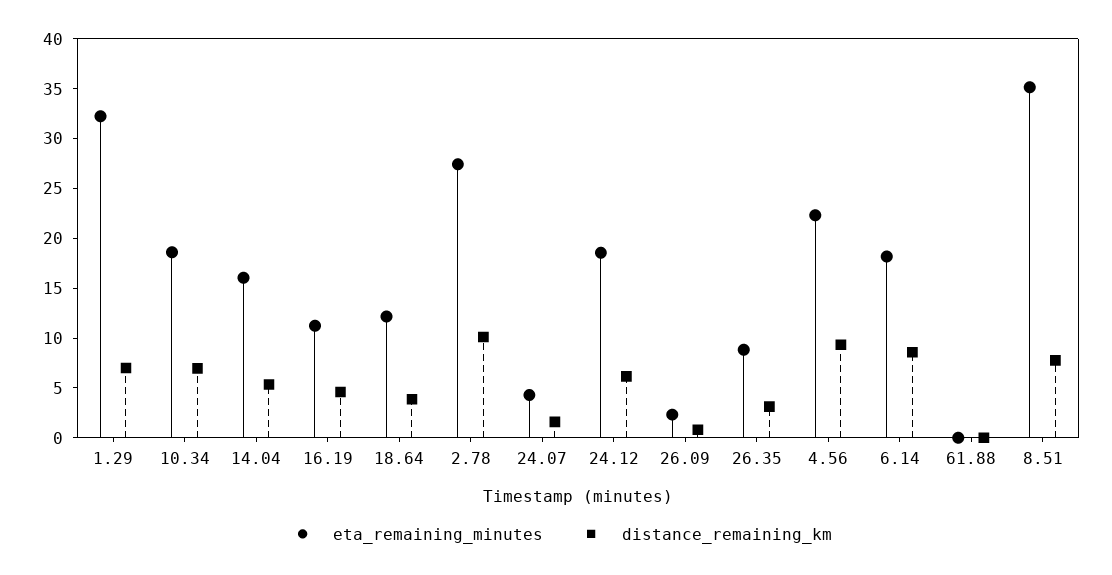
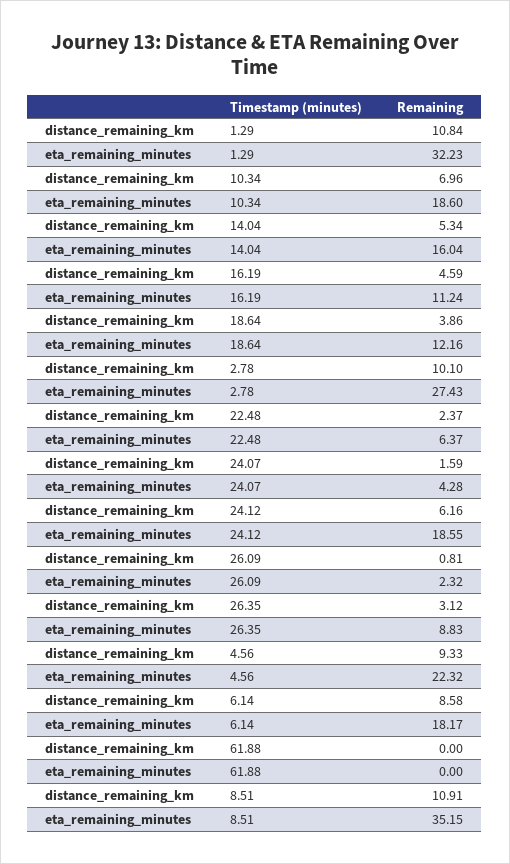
  {
    "eta_remaining_minutes": {
      "1.29": 32.23,
      "10.34": 18.6,
      "14.04": 16.04,
      "16.19": 11.24,
      "18.64": 12.16,
      "2.78": 27.43,
      "24.07": 4.28,
      "24.12": 18.55,
      "26.09": 2.32,
      "26.35": 8.83,
      "4.56": 22.32,
      "6.14": 18.17,
      "61.88": 0,
-     "8.51": 35.15
+     "8.51": 35.15,
+     "22.48": 6.37
    },
    "distance_remaining_km": {
-     "1.29": 7,
+     "1.29": 10.84,
      "10.34": 6.96,
      "14.04": 5.34,
      "16.19": 4.59,
      "18.64": 3.86,
      "2.78": 10.1,
      "24.07": 1.59,
      "24.12": 6.16,
      "26.09": 0.81,
      "26.35": 3.12,
      "4.56": 9.33,
      "6.14": 8.58,
      "61.88": 0,
-     "8.51": 8
+     "8.51": 10.91,
+     "22.48": 2.37
    }
  }

